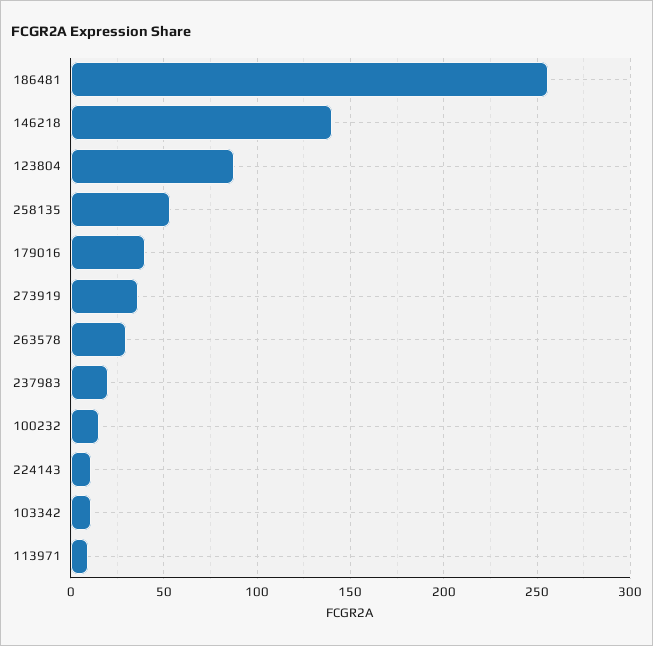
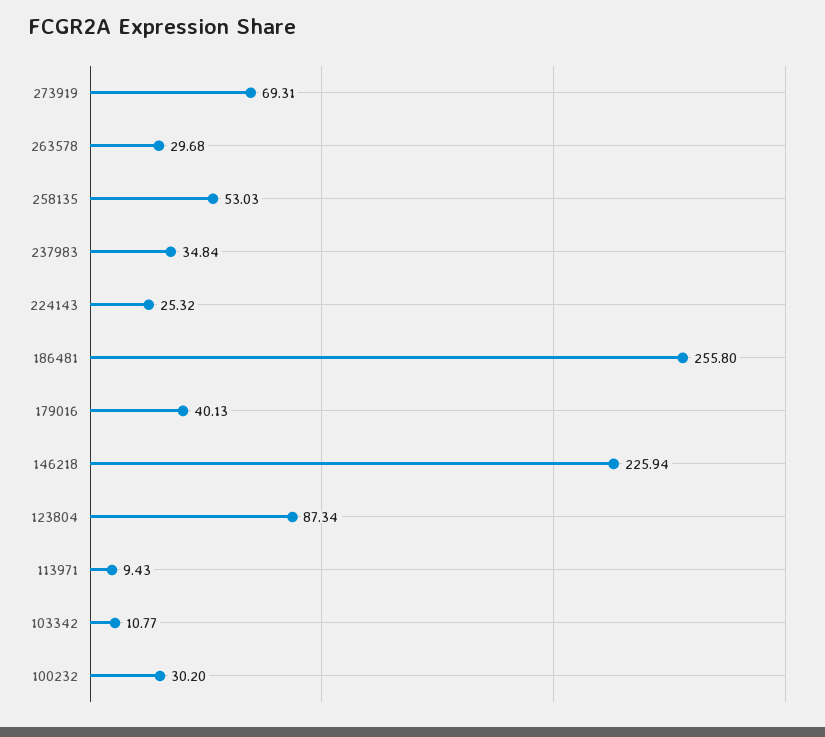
  {
    "186481": 255.8,
-   "146218": 140,
+   "146218": 225.94,
    "123804": 87.34,
    "258135": 53.03,
    "179016": 40.13,
-   "273919": 35,
+   "273919": 69.31,
    "263578": 29.68,
-   "237983": 20,
+   "237983": 34.84,
-   "100232": 15,
+   "100232": 30.2,
-   "224143": 10,
+   "224143": 25.32,
    "103342": 10.77,
    "113971": 9.43
  }

